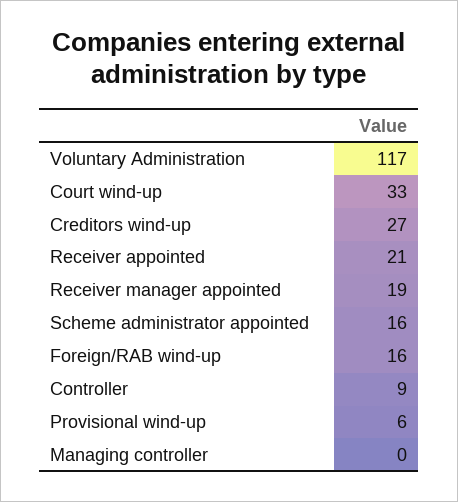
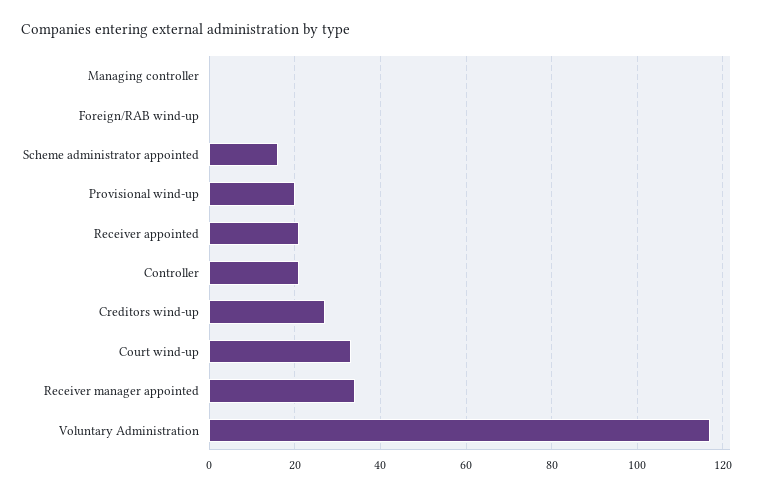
  {
    "Voluntary Administration": 117,
    "Court wind-up": 33,
    "Creditors wind-up": 27,
    "Receiver appointed": 21,
-   "Receiver manager appointed": 19,
+   "Receiver manager appointed": 35,
    "Scheme administrator appointed": 16,
-   "Foreign/RAB wind-up": 16,
+   "Foreign/RAB wind-up": 0,
-   "Controller": 9,
+   "Controller": 20,
-   "Provisional wind-up": 6,
+   "Provisional wind-up": 20,
    "Managing controller": 0
  }

